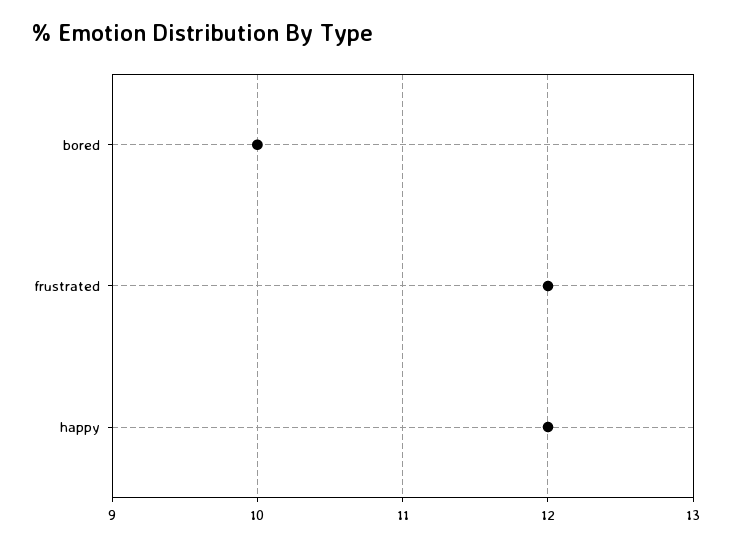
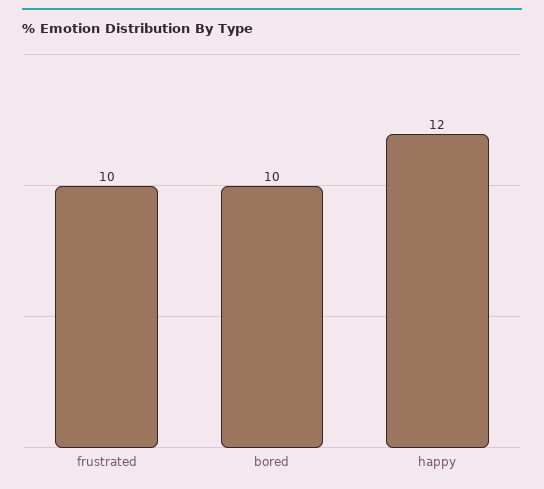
  {
    "bored": 10,
-   "frustrated": 12,
+   "frustrated": 10,
    "happy": 12
  }

